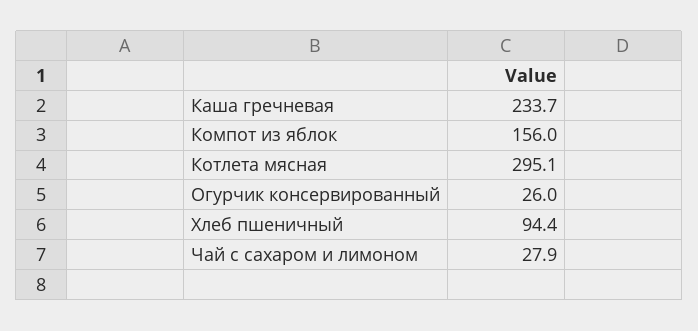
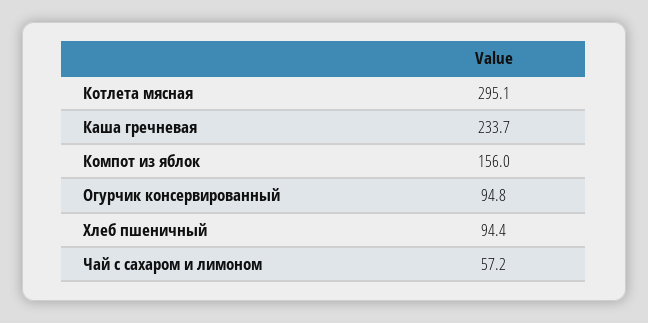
  {
    "Каша гречневая": 233.7,
    "Компот из яблок": 156,
    "Котлета мясная": 295.1,
-   "Огурчик консервированный": 26,
+   "Огурчик консервированный": 94.8,
    "Хлеб пшеничный": 94.4,
-   "Чай с сахаром и лимоном": 27.9
+   "Чай с сахаром и лимоном": 57.2
  }

